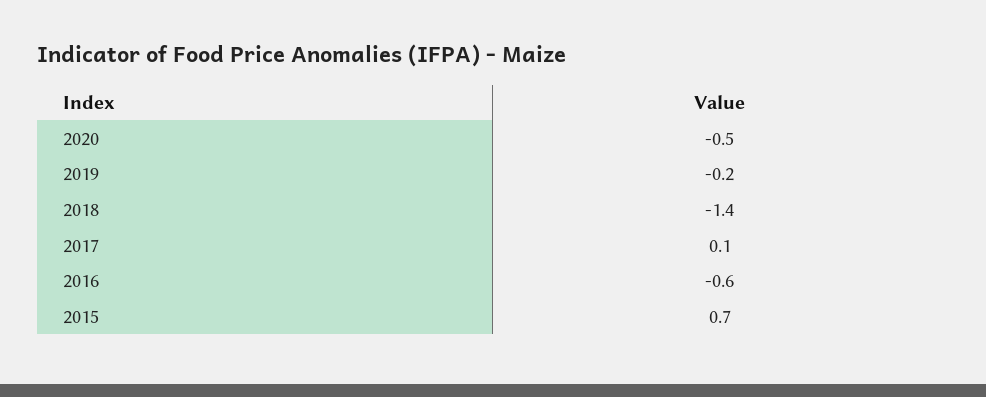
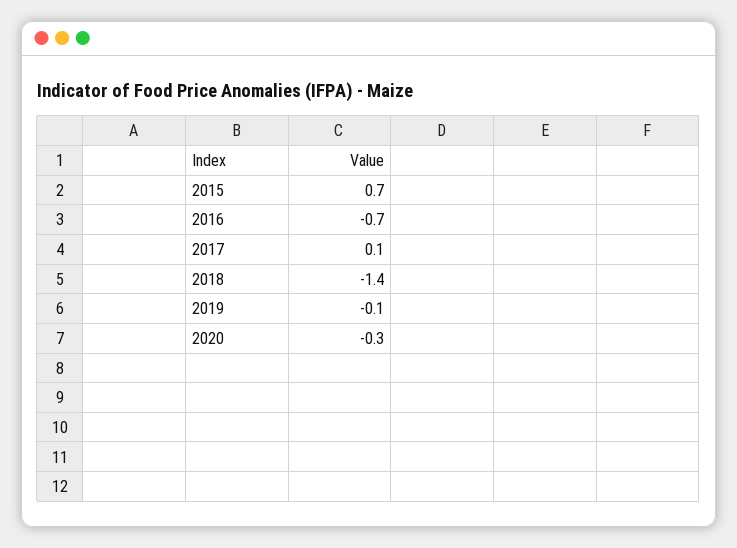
  {
-   "2020": -0.5,
+   "2020": -0.3,
-   "2019": -0.2,
+   "2019": -0.1,
    "2018": -1.4,
    "2017": 0.1,
-   "2016": -0.6,
+   "2016": -0.7,
    "2015": 0.7
  }

